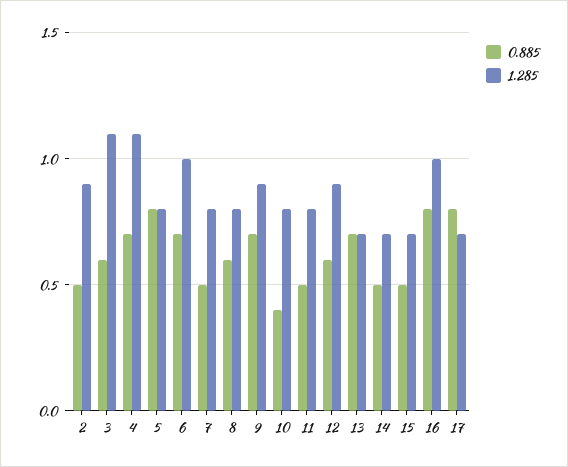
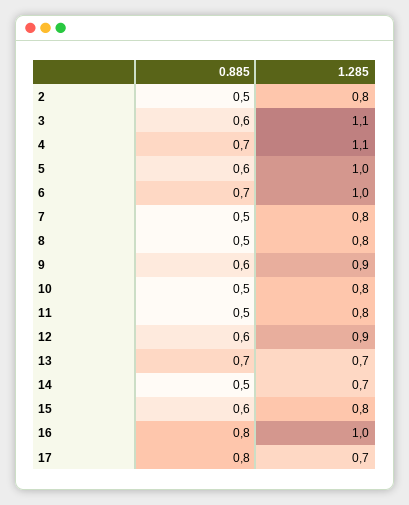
  {
    "0.885": {
      "2": 0.5,
      "3": 0.6,
      "4": 0.7,
-     "5": 0.8,
+     "5": 0.6,
      "6": 0.7,
      "7": 0.5,
-     "8": 0.6,
+     "8": 0.5,
-     "9": 0.7,
+     "9": 0.6,
-     "10": 0.4,
+     "10": 0.5,
      "11": 0.5,
      "12": 0.6,
      "13": 0.7,
      "14": 0.5,
-     "15": 0.5,
+     "15": 0.6,
      "16": 0.8,
      "17": 0.8
    },
    "1.285": {
-     "2": 0.9,
+     "2": 0.8,
      "3": 1.1,
      "4": 1.1,
-     "5": 0.8,
+     "5": 1,
      "6": 1,
      "7": 0.8,
      "8": 0.8,
      "9": 0.9,
      "10": 0.8,
      "11": 0.8,
      "12": 0.9,
      "13": 0.7,
      "14": 0.7,
-     "15": 0.7,
+     "15": 0.8,
      "16": 1,
      "17": 0.7
    }
  }

